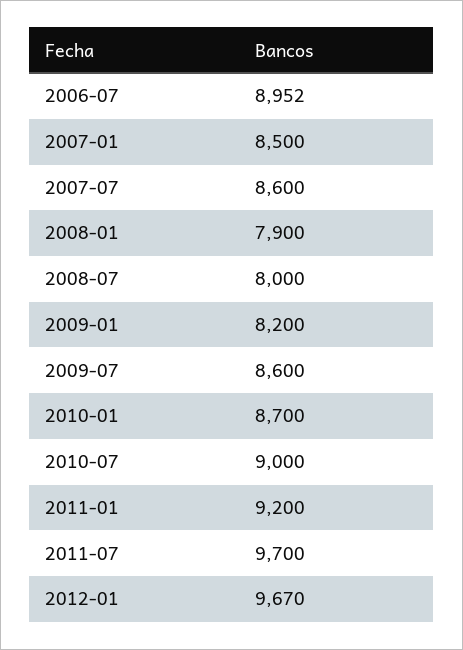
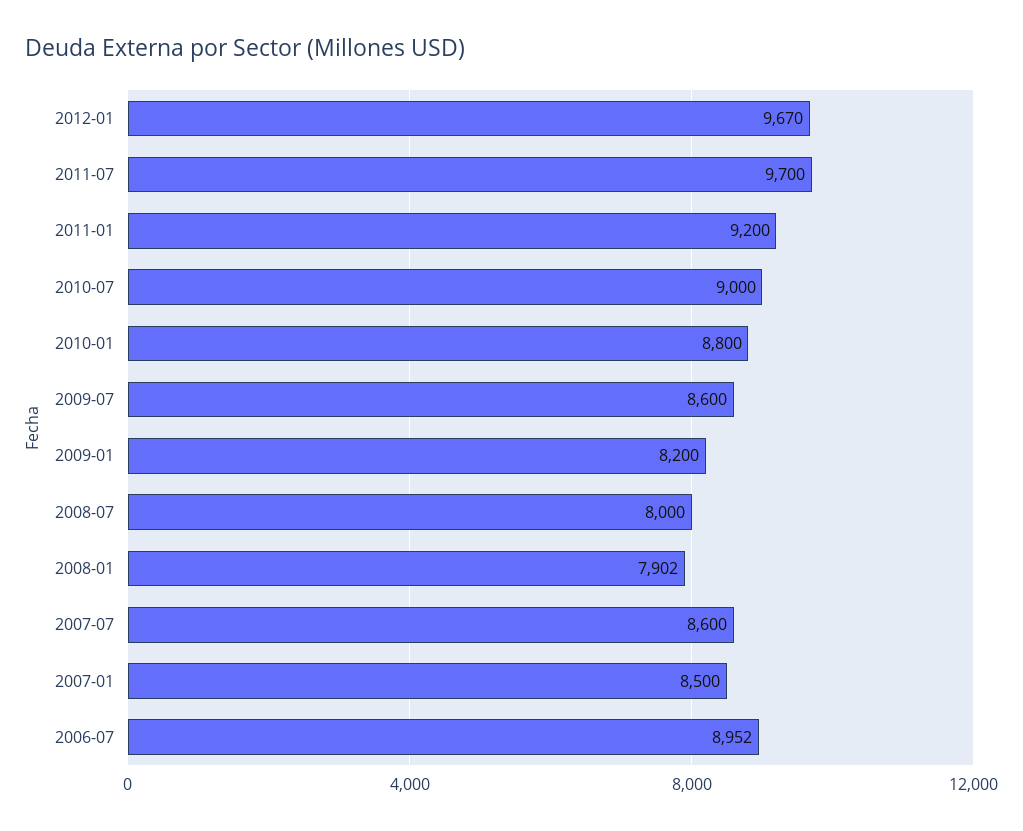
  {
    "2006-07": 8952,
    "2007-01": 8500,
    "2007-07": 8600,
-   "2008-01": 7900,
+   "2008-01": 7902,
    "2008-07": 8000,
    "2009-01": 8200,
    "2009-07": 8600,
-   "2010-01": 8700,
+   "2010-01": 8800,
    "2010-07": 9000,
    "2011-01": 9200,
    "2011-07": 9700,
    "2012-01": 9670
  }

